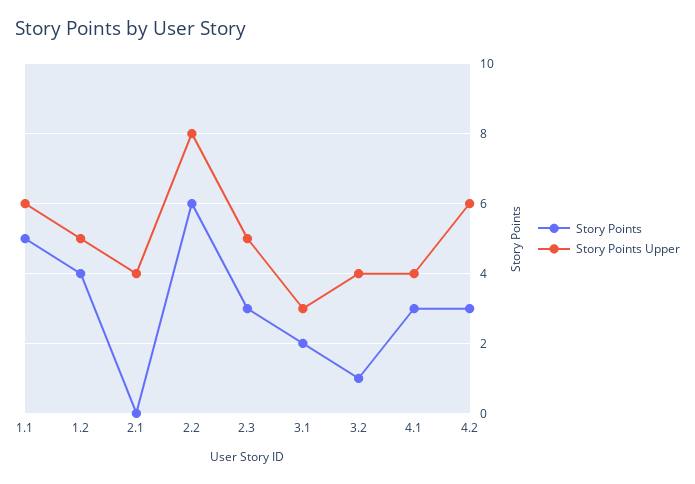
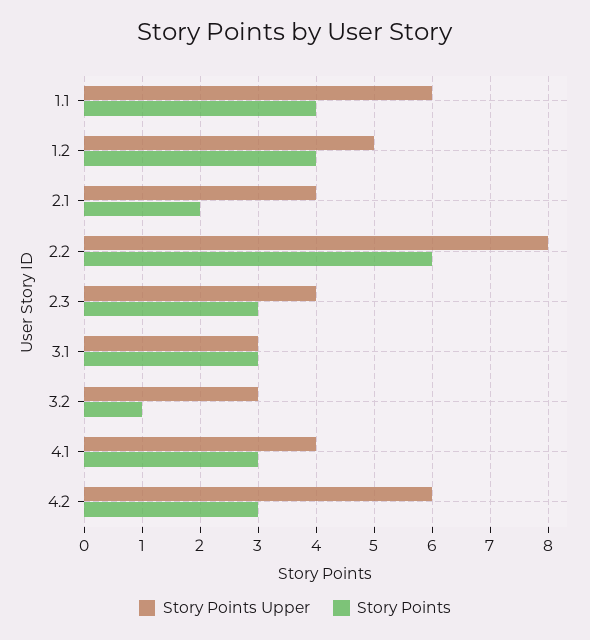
  {
    "Story Points": {
-     "1.1": 5,
+     "1.1": 4,
      "1.2": 4,
-     "2.1": 0,
+     "2.1": 2,
      "2.2": 6,
      "2.3": 3,
-     "3.1": 2,
+     "3.1": 3,
      "3.2": 1,
      "4.1": 3,
      "4.2": 3
    },
    "Story Points Upper": {
      "1.1": 6,
      "1.2": 5,
      "2.1": 4,
      "2.2": 8,
-     "2.3": 5,
+     "2.3": 4,
      "3.1": 3,
-     "3.2": 4,
+     "3.2": 3,
      "4.1": 4,
      "4.2": 6
    }
  }

